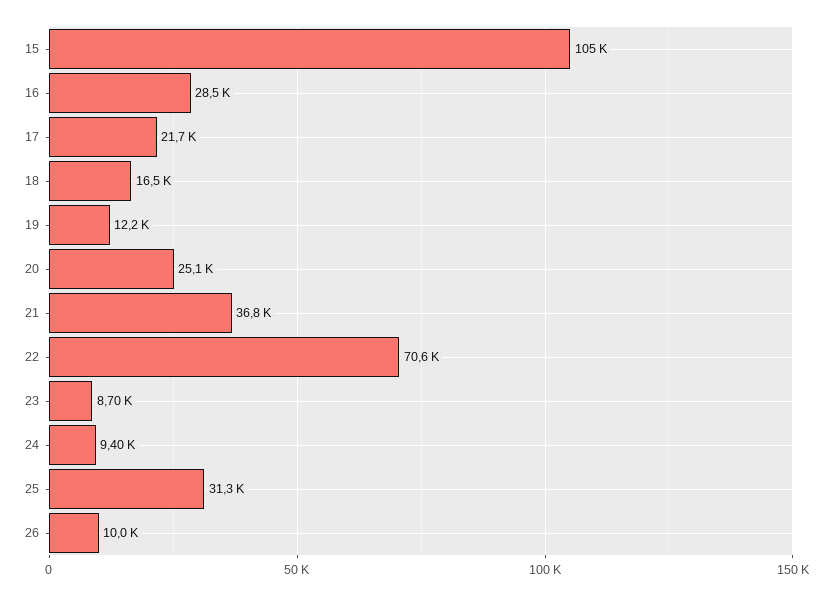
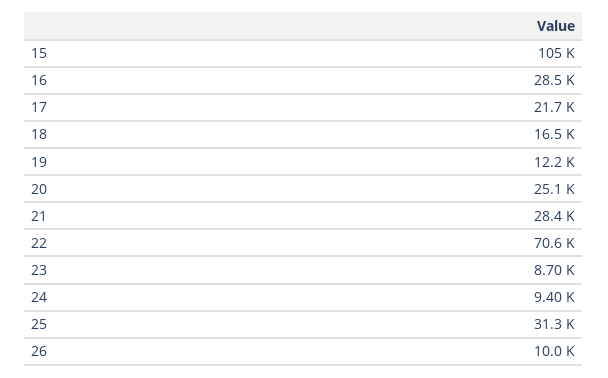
  {
    "15": 105000,
    "16": 28500,
    "17": 21700,
    "18": 16500,
    "19": 12200,
    "20": 25100,
-   "21": 36800,
+   "21": 28400,
    "22": 70600,
    "23": 8700,
    "24": 9400,
    "25": 31300,
    "26": 10000
  }

